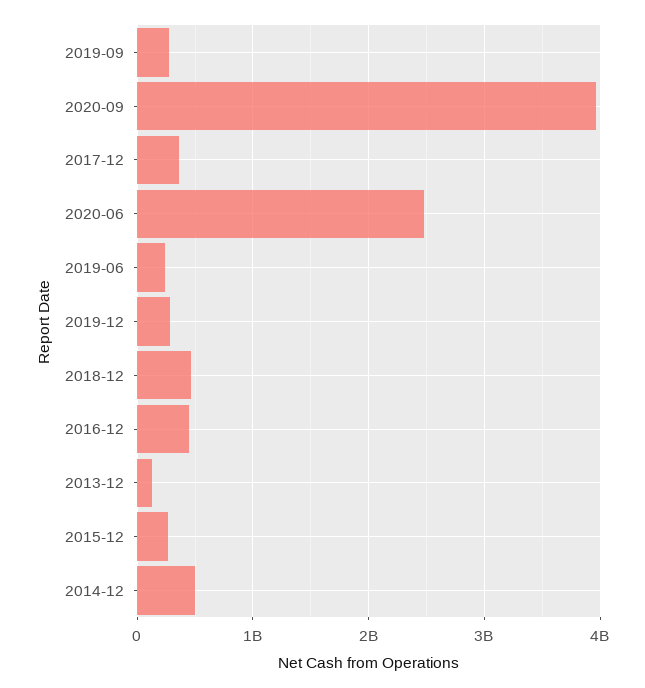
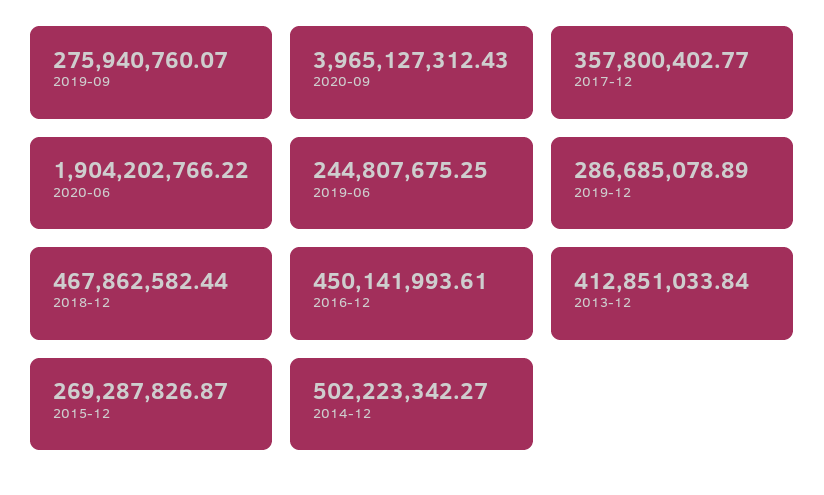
  {
    "2019-09": 275940760.07,
    "2020-09": 3965127312.43,
    "2017-12": 357800402.77,
-   "2020-06": 2500000000,
+   "2020-06": 1904202766.22,
    "2019-06": 244807675.25,
    "2019-12": 286685078.89,
    "2018-12": 467862582.44,
    "2016-12": 450141993.61,
-   "2013-12": 100000000,
+   "2013-12": 412851033.84,
    "2015-12": 269287826.87,
    "2014-12": 502223342.27
  }

